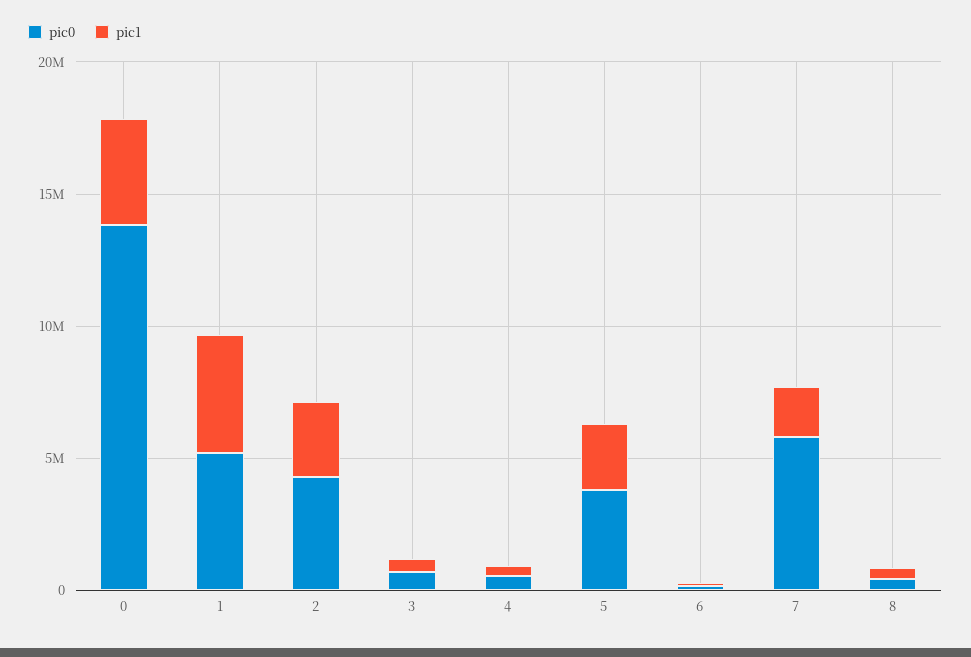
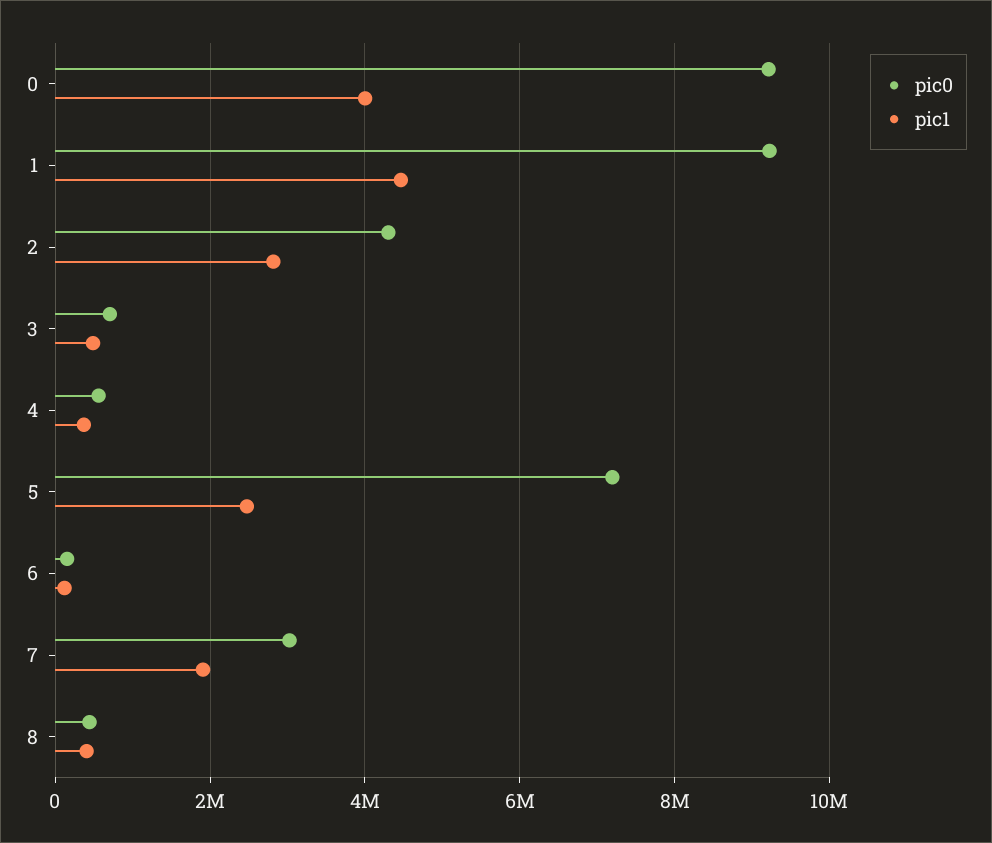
  {
    "pic0": {
-     "0": 14000000,
+     "0": 9200000,
-     "1": 5000000,
+     "1": 9200000,
      "2": 4400000,
      "3": 800000,
      "4": 600000,
-     "5": 4000000,
+     "5": 7200000,
      "6": 200000,
-     "7": 6000000,
+     "7": 3000000,
      "8": 400000
    },
    "pic1": {
      "0": 4000000,
      "1": 4400000,
      "2": 2800000,
      "3": 400000,
      "4": 400000,
      "5": 2400000,
      "6": 200000,
      "7": 2000000,
      "8": 400000
    }
  }

